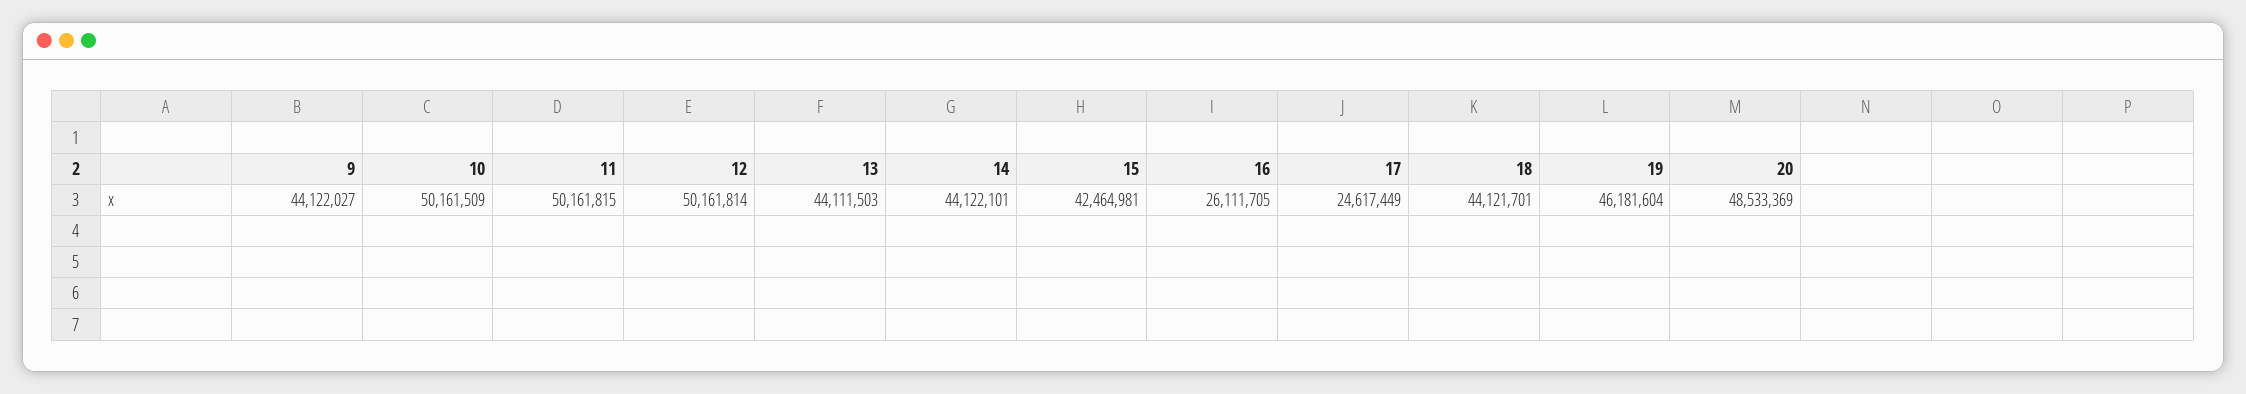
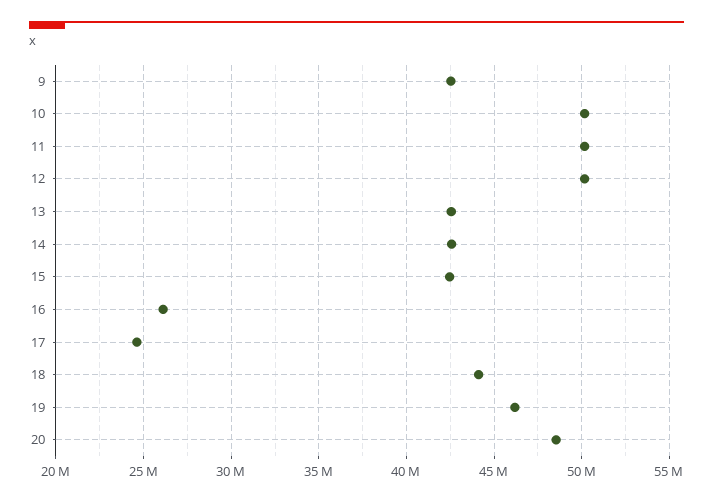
  {
-   "9": 44122027,
+   "9": 42500000,
    "10": 50161509,
    "11": 50161815,
    "12": 50161814,
-   "13": 44111503,
+   "13": 42500000,
-   "14": 44122101,
+   "14": 42500000,
    "15": 42464981,
    "16": 26111705,
    "17": 24617449,
    "18": 44121701,
    "19": 46181604,
    "20": 48533369
  }

